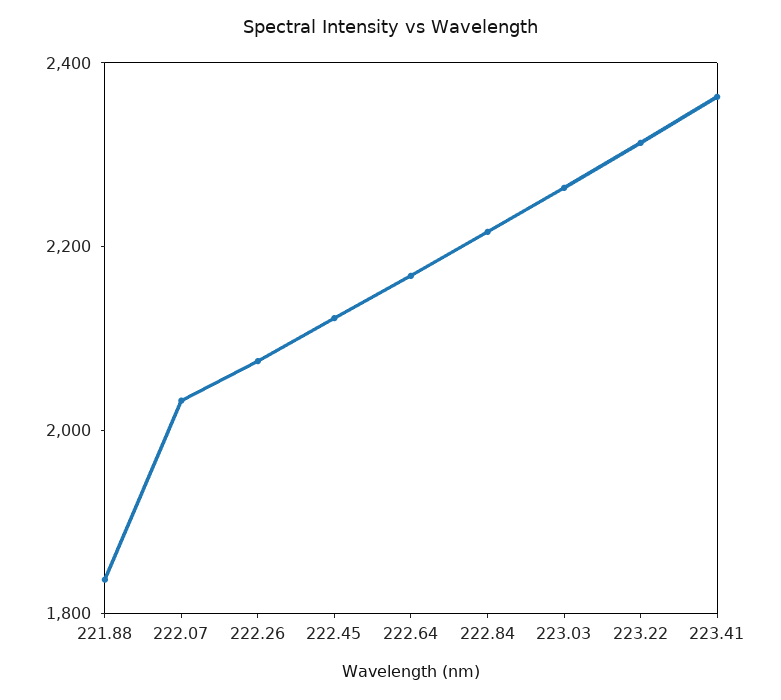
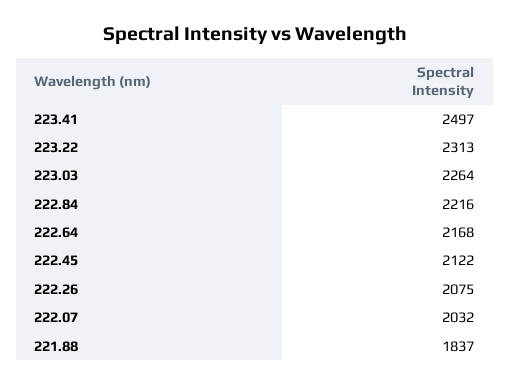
  {
    "221.88": 1837,
    "222.07": 2032,
    "222.26": 2075,
    "222.45": 2122,
    "222.64": 2168,
    "222.84": 2216,
    "223.03": 2264,
    "223.22": 2313,
-   "223.41": 2350
+   "223.41": 2497
  }

